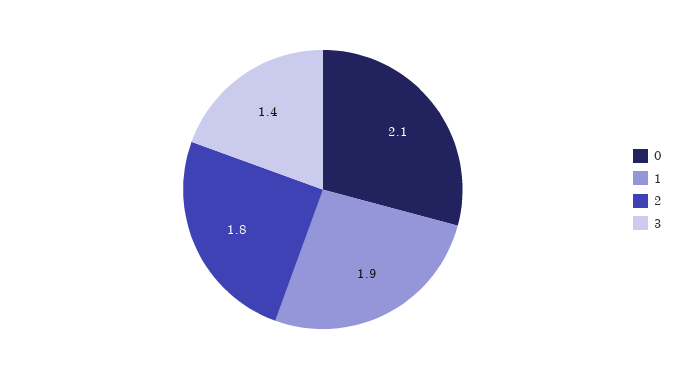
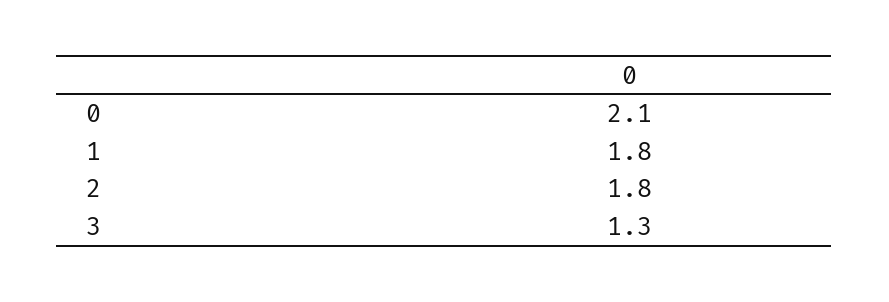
  {
    "0": 2.1,
-   "1": 1.9,
+   "1": 1.8,
    "2": 1.8,
-   "3": 1.4
+   "3": 1.3
  }

